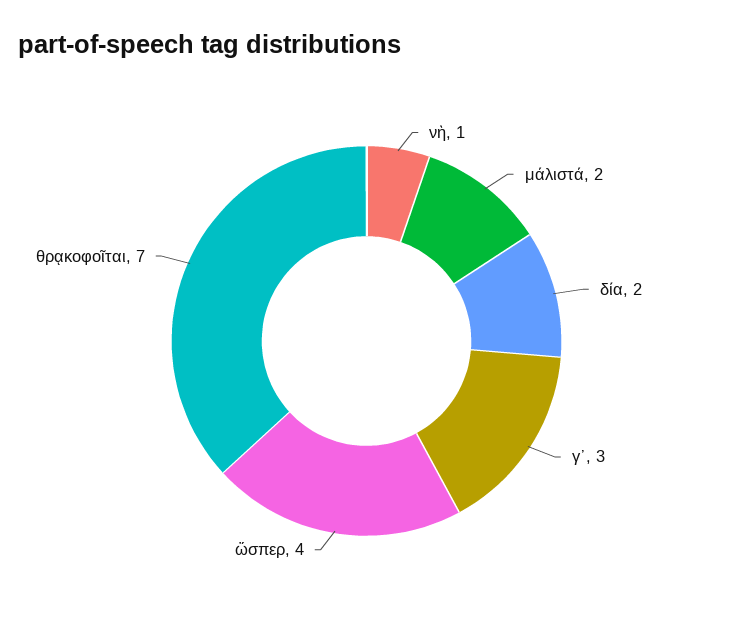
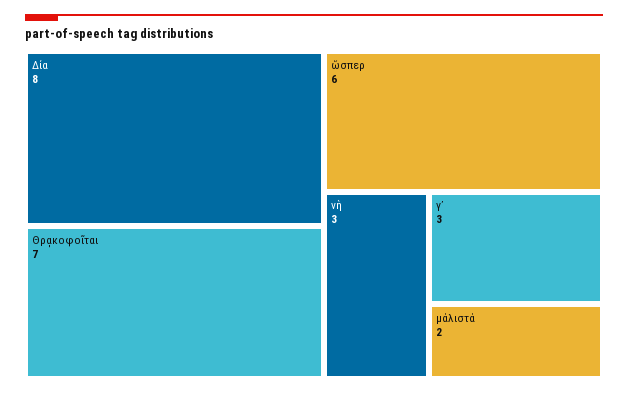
  {
-   "νὴ": 1,
+   "νὴ": 3,
    "μάλιστά": 2,
-   "δία": 2,
+   "δία": 8,
    "γ᾽": 3,
-   "ὥσπερ": 4,
+   "ὥσπερ": 6,
    "θρᾳκοφοῖται": 7
  }

